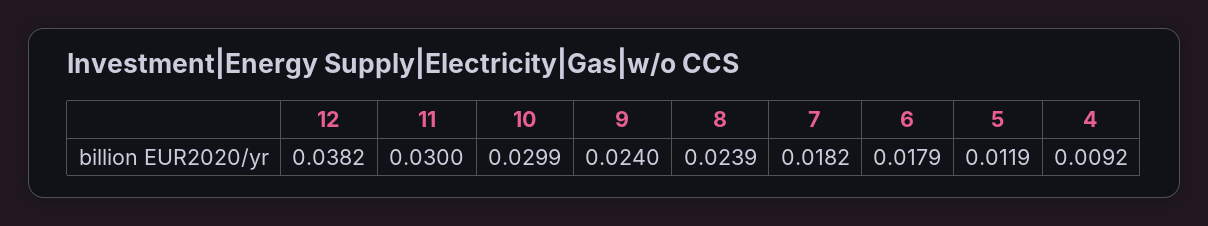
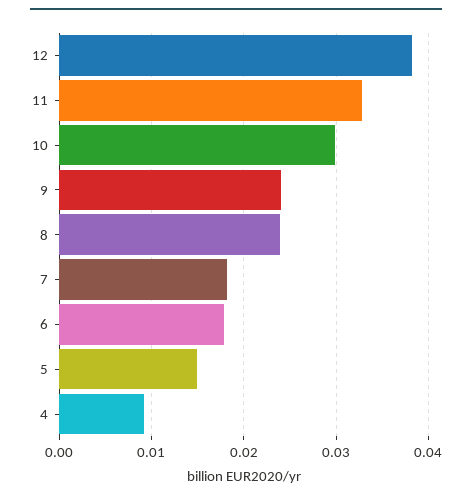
  {
    "12": 0.0382,
-   "11": 0.03,
+   "11": 0.033,
    "10": 0.0299,
    "9": 0.024,
    "8": 0.0239,
    "7": 0.0182,
    "6": 0.0179,
-   "5": 0.0119,
+   "5": 0.015,
    "4": 0.0092
  }

